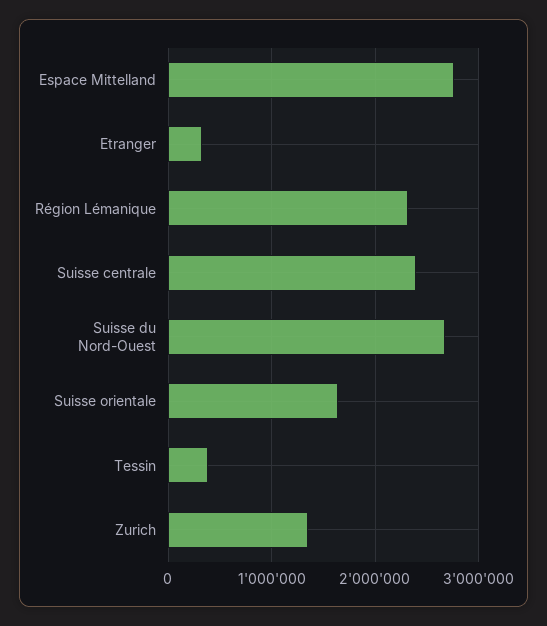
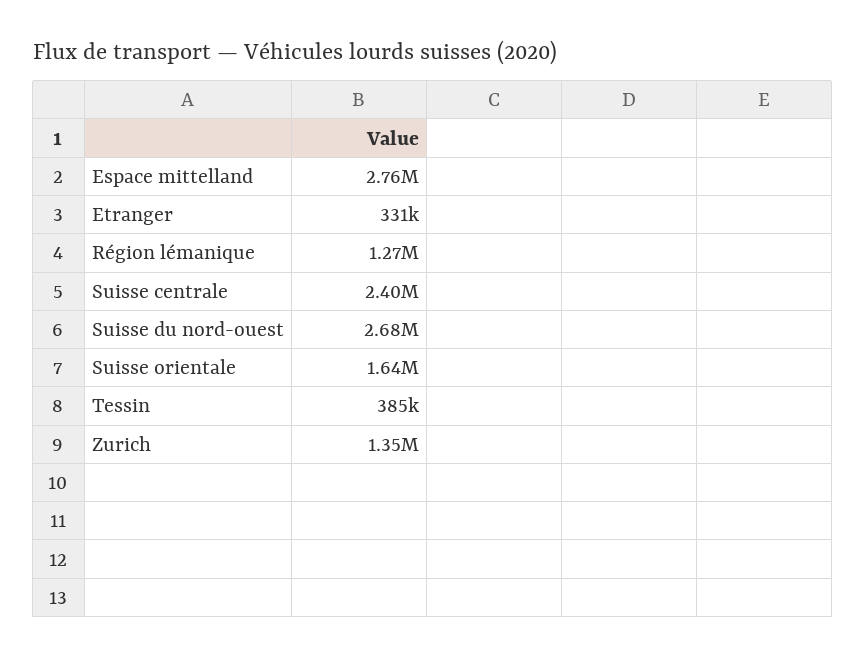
  {
    "Espace Mittelland": 2760000,
    "Etranger": 331000,
-   "Région Lémanique": 2300000,
+   "Région Lémanique": 1270000,
    "Suisse centrale": 2400000,
    "Suisse du Nord-Ouest": 2680000,
    "Suisse orientale": 1640000,
    "Tessin": 385000,
    "Zurich": 1350000
  }

